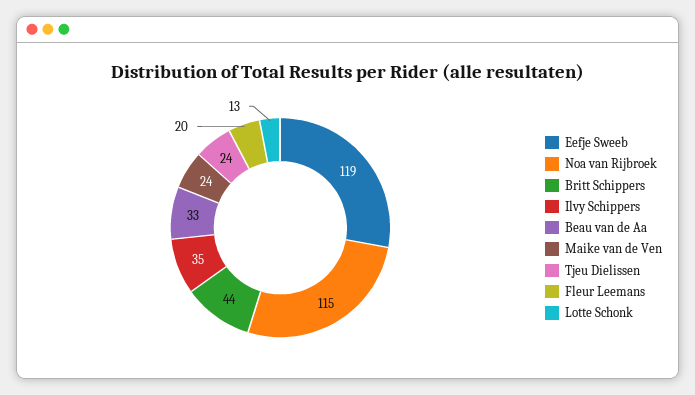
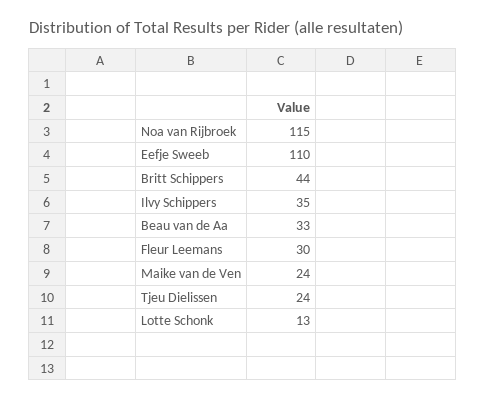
  {
-   "Eefje Sweeb": 119,
+   "Eefje Sweeb": 110,
    "Noa van Rijbroek": 115,
    "Britt Schippers": 44,
    "Ilvy Schippers": 35,
    "Beau van de Aa": 33,
    "Maike van de Ven": 24,
    "Tjeu Dielissen": 24,
-   "Fleur Leemans": 20,
+   "Fleur Leemans": 30,
    "Lotte Schonk": 13
  }

